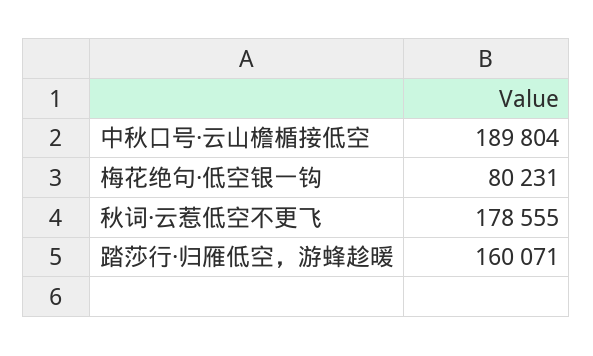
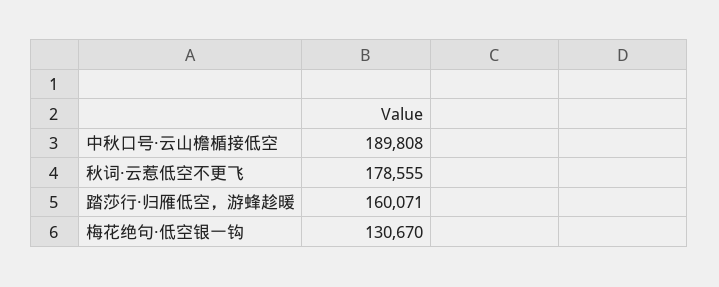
  {
-   "中秋口号·云山檐楯接低空": 189804,
+   "中秋口号·云山檐楯接低空": 189808,
-   "梅花绝句·低空银一钩": 80231,
+   "梅花绝句·低空银一钩": 130670,
    "秋词·云惹低空不更飞": 178555,
    "踏莎行·归雁低空，游蜂趁暖": 160071
  }

